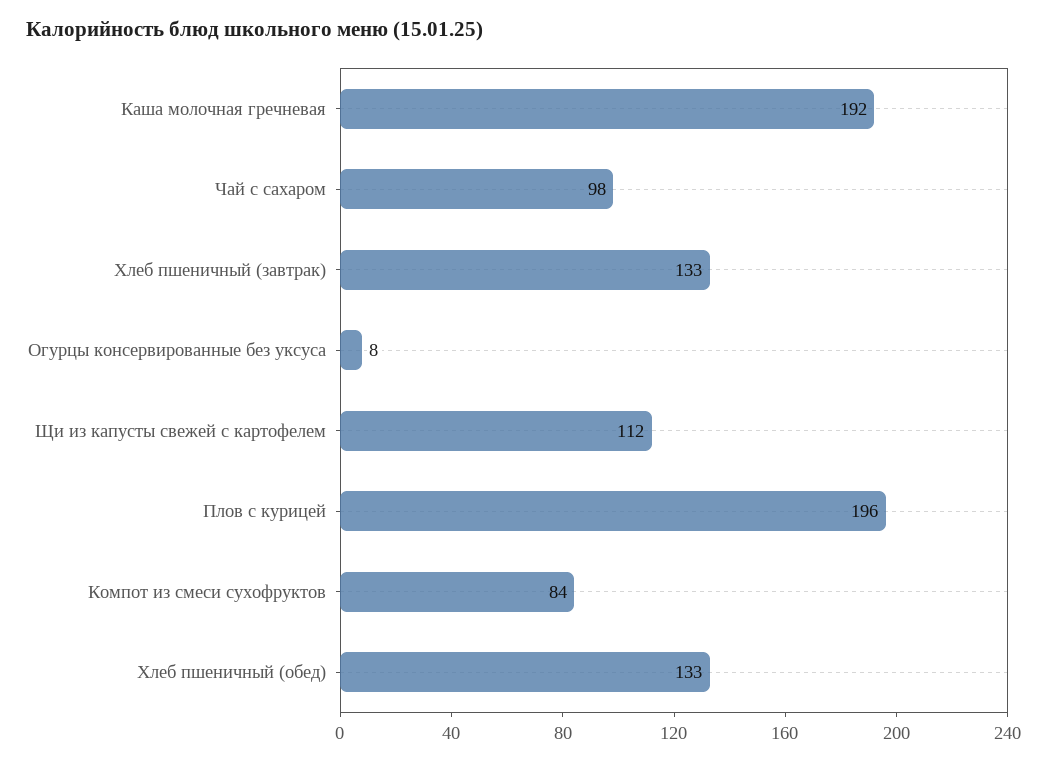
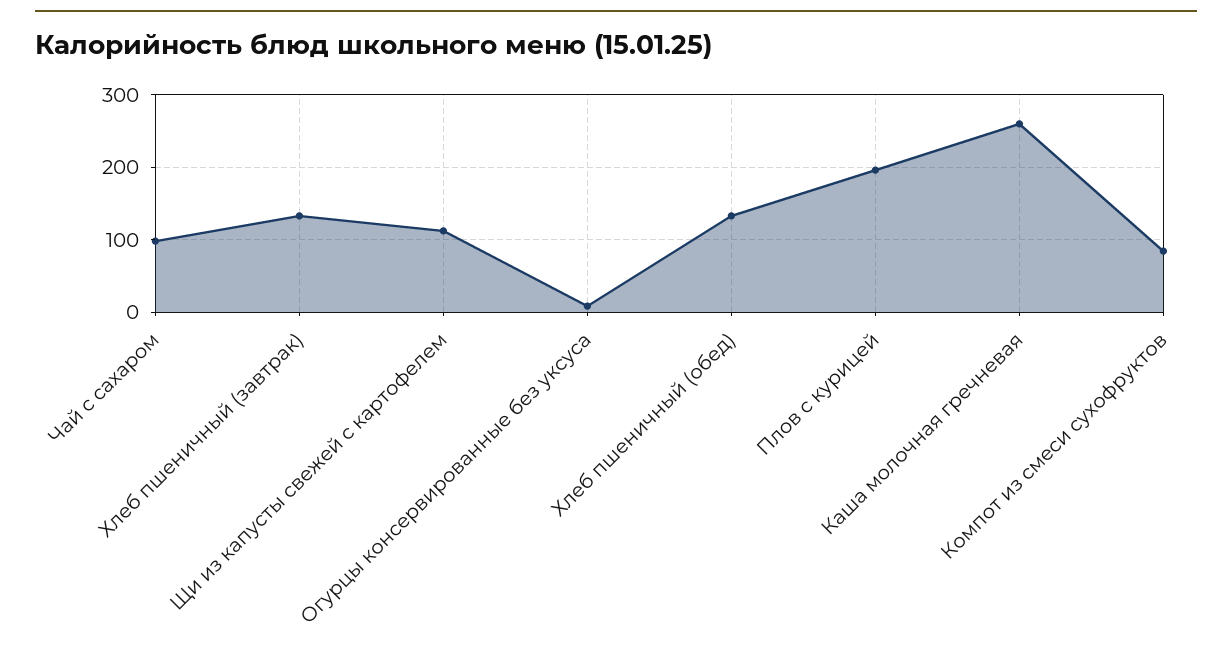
  {
-   "Каша молочная гречневая": 192,
+   "Каша молочная гречневая": 260,
    "Чай с сахаром": 98,
    "Хлеб пшеничный (завтрак)": 133,
    "Огурцы консервированные без уксуса": 8,
    "Щи из капусты свежей с картофелем": 112,
    "Плов с курицей": 196,
    "Компот из смеси сухофруктов": 84,
    "Хлеб пшеничный (обед)": 133
  }

